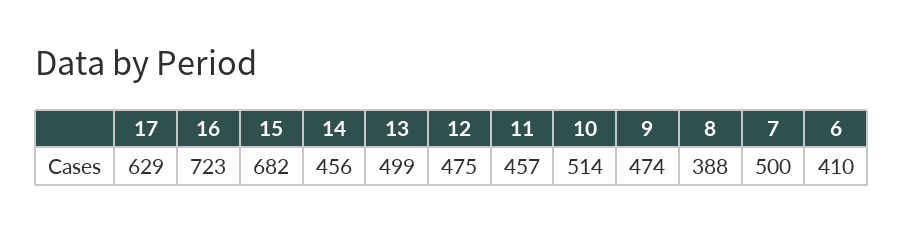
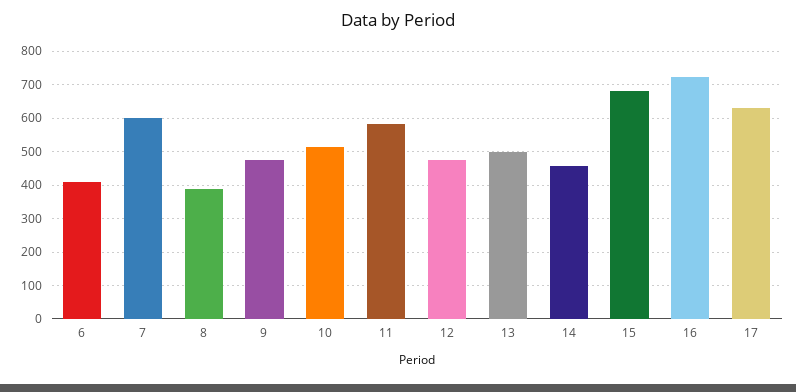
  {
    "17": 629,
    "16": 723,
    "15": 682,
    "14": 456,
    "13": 499,
    "12": 475,
-   "11": 457,
+   "11": 580,
    "10": 514,
    "9": 474,
    "8": 388,
-   "7": 500,
+   "7": 600,
    "6": 410
  }

